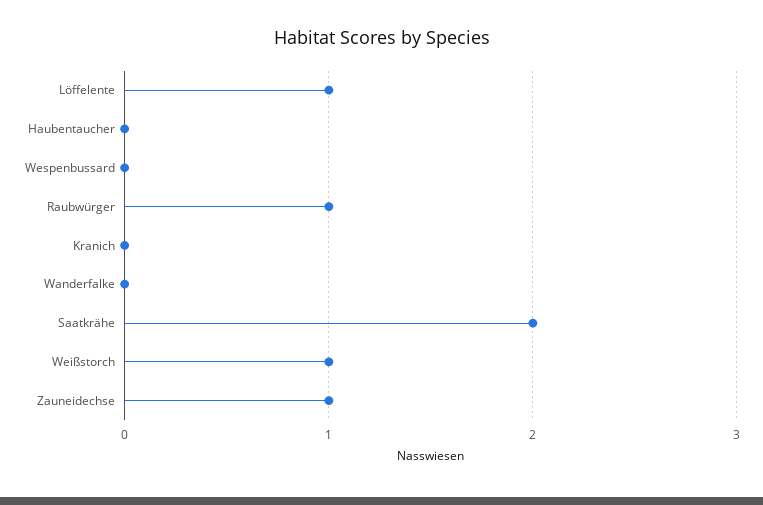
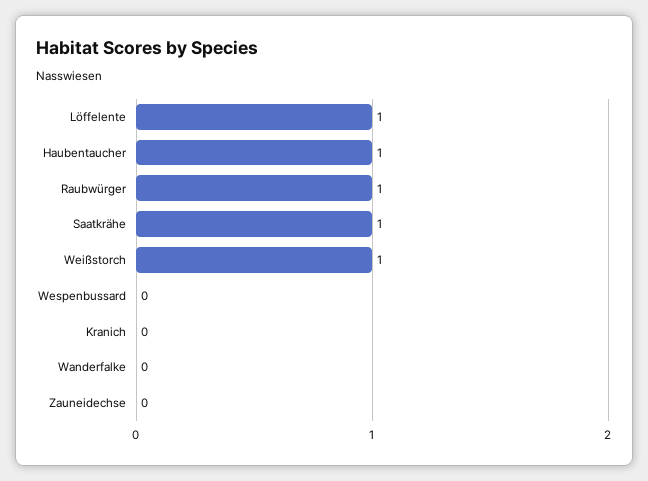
  {
    "Löffelente": 1,
-   "Haubentaucher": 0,
+   "Haubentaucher": 1,
    "Wespenbussard": 0,
    "Raubwürger": 1,
    "Kranich": 0,
    "Wanderfalke": 0,
-   "Saatkrähe": 2,
+   "Saatkrähe": 1,
    "Weißstorch": 1,
-   "Zauneidechse": 1
+   "Zauneidechse": 0
  }

